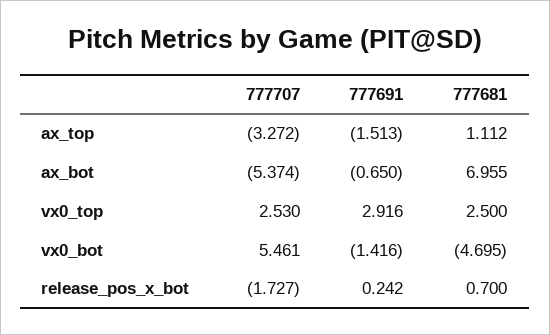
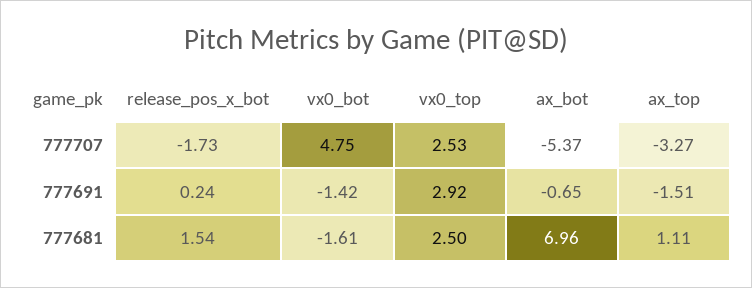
  {
    "777707": {
      "ax_top": -3.272,
      "ax_bot": -5.374,
      "vx0_top": 2.53,
-     "vx0_bot": 5.461,
+     "vx0_bot": 4.75,
      "release_pos_x_bot": -1.727
    },
    "777691": {
      "ax_top": -1.513,
      "ax_bot": -0.65,
      "vx0_top": 2.916,
      "vx0_bot": -1.416,
      "release_pos_x_bot": 0.242
    },
    "777681": {
      "ax_top": 1.112,
      "ax_bot": 6.955,
      "vx0_top": 2.5,
-     "vx0_bot": -4.695,
+     "vx0_bot": -1.61,
-     "release_pos_x_bot": 0.7
+     "release_pos_x_bot": 1.54
    }
  }

